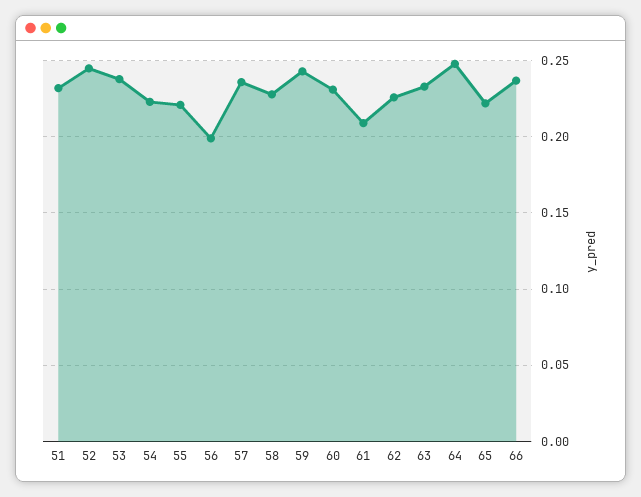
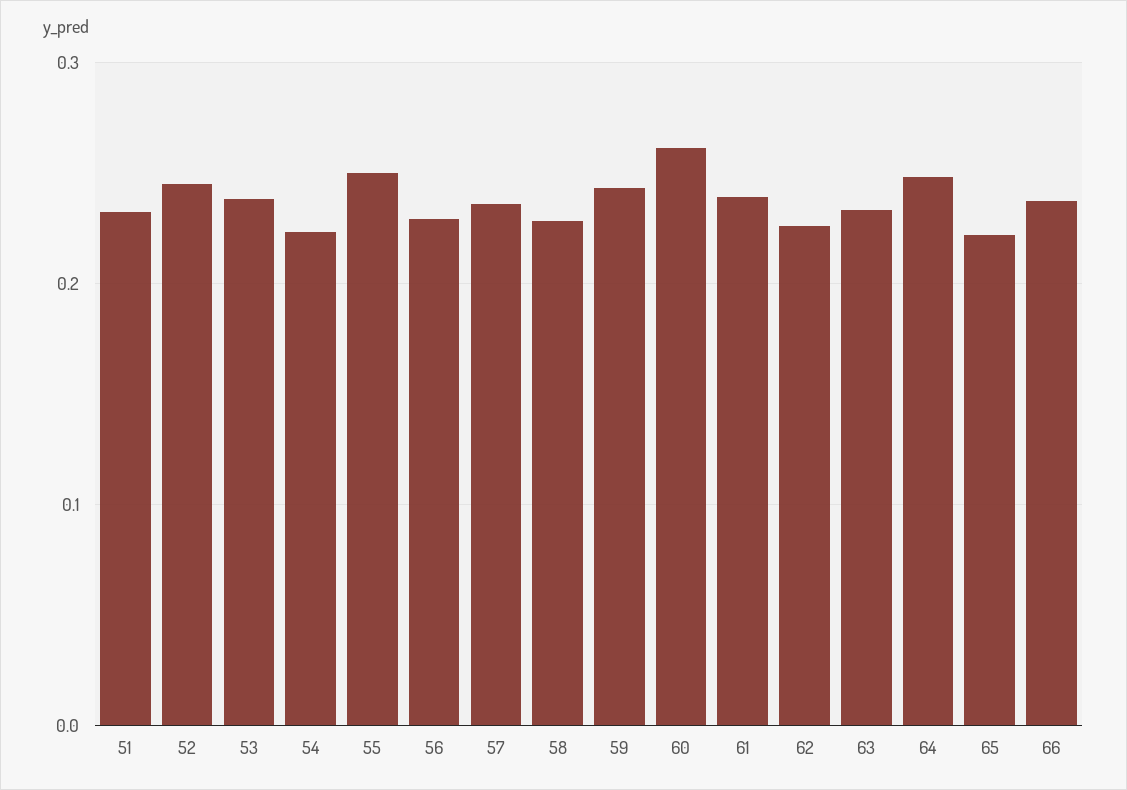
  {
    "51": 0.23,
    "52": 0.245,
    "53": 0.24,
    "54": 0.225,
-   "55": 0.22,
+   "55": 0.25,
-   "56": 0.2,
+   "56": 0.23,
    "57": 0.235,
    "58": 0.23,
    "59": 0.245,
-   "60": 0.23,
+   "60": 0.26,
-   "61": 0.21,
+   "61": 0.24,
    "62": 0.225,
    "63": 0.235,
    "64": 0.25,
    "65": 0.22,
    "66": 0.235
  }

